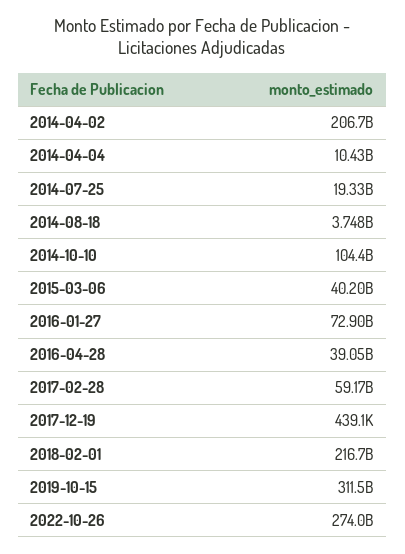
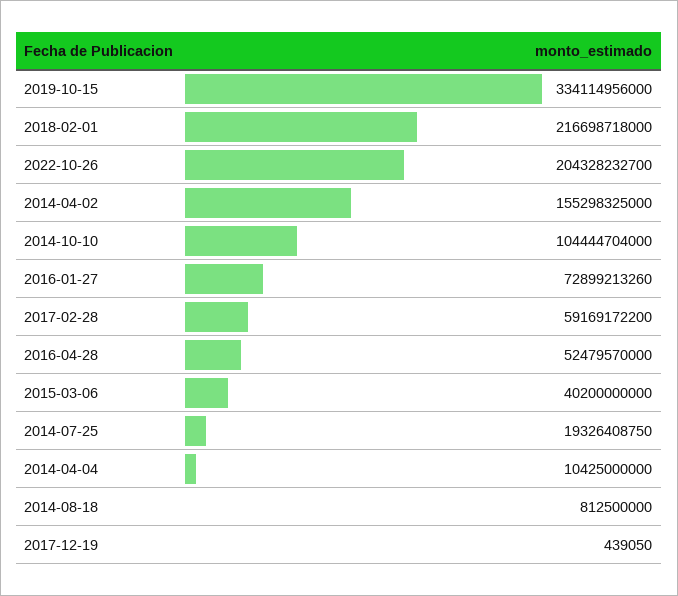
  {
-   "2014-04-02": 206700000000,
+   "2014-04-02": 155298325000,
    "2014-04-04": 10425000000,
    "2014-07-25": 19326408750,
-   "2014-08-18": 3748000000,
+   "2014-08-18": 812500000,
    "2014-10-10": 104444704000,
    "2015-03-06": 40200000000,
    "2016-01-27": 72899213260,
-   "2016-04-28": 39050000000,
+   "2016-04-28": 52479570000,
    "2017-02-28": 59169172200,
    "2017-12-19": 439050,
    "2018-02-01": 216698718000,
-   "2019-10-15": 311500000000,
+   "2019-10-15": 334114956000,
-   "2022-10-26": 274000000000
+   "2022-10-26": 204328232700
  }

